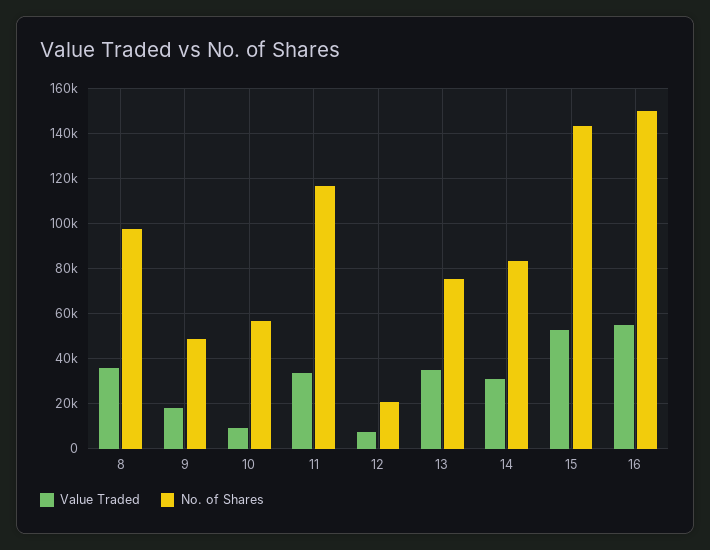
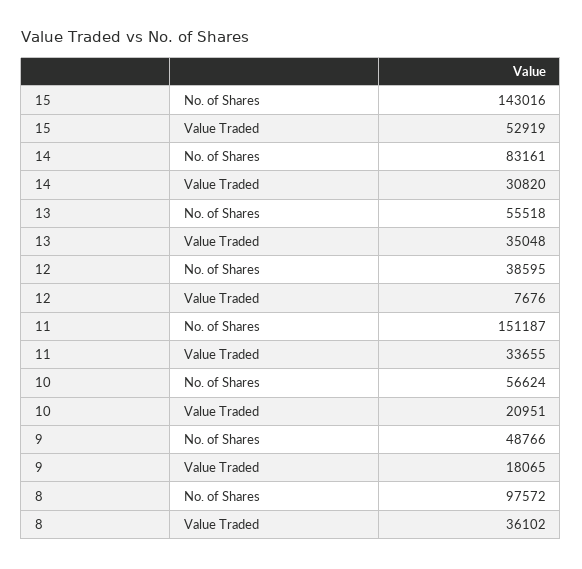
  {
    "Value Traded": {
      "8": 36102,
      "9": 18065,
-     "10": 10000,
+     "10": 20951,
      "11": 33655,
      "12": 7676,
      "13": 35048,
      "14": 30820,
-     "15": 52919,
+     "15": 52919
-     "16": 55000
    },
    "No. of Shares": {
      "8": 97572,
      "9": 48766,
      "10": 56624,
-     "11": 115000,
+     "11": 151187,
-     "12": 20000,
+     "12": 38595,
-     "13": 75000,
+     "13": 55518,
      "14": 83161,
-     "15": 143016,
+     "15": 143016
-     "16": 150000
    }
  }

